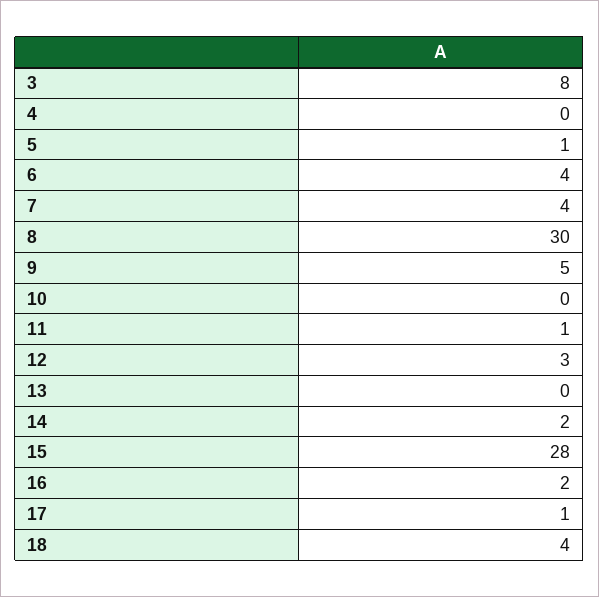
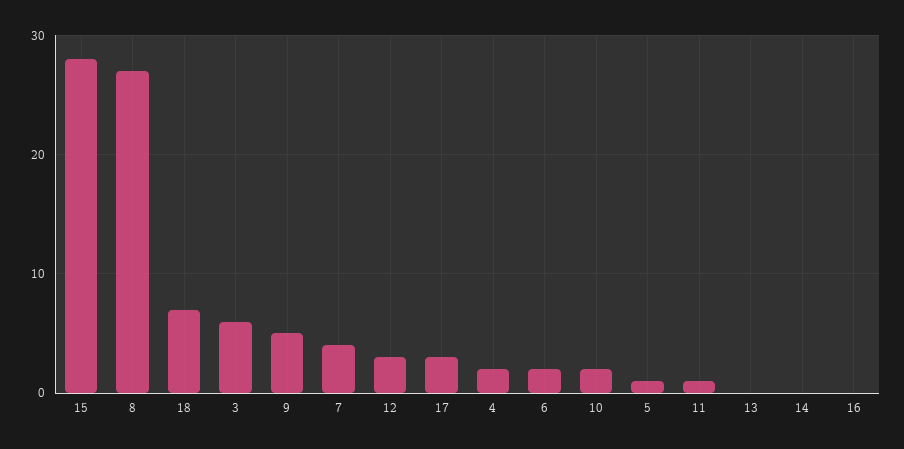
  {
-   "3": 8,
+   "3": 6,
-   "4": 0,
+   "4": 2,
    "5": 1,
-   "6": 4,
+   "6": 2,
    "7": 4,
-   "8": 30,
+   "8": 27,
    "9": 5,
-   "10": 0,
+   "10": 2,
    "11": 1,
    "12": 3,
    "13": 0,
-   "14": 2,
+   "14": 0,
    "15": 28,
-   "16": 2,
+   "16": 0,
-   "17": 1,
+   "17": 3,
-   "18": 4
+   "18": 7
  }

